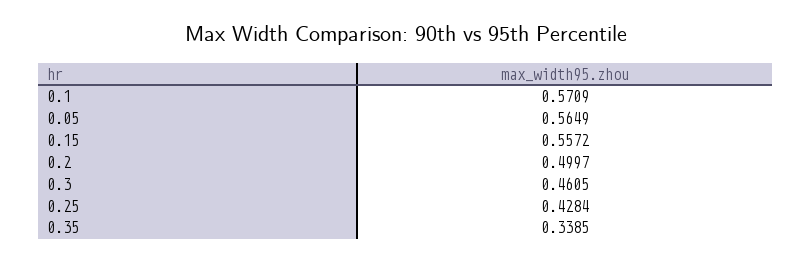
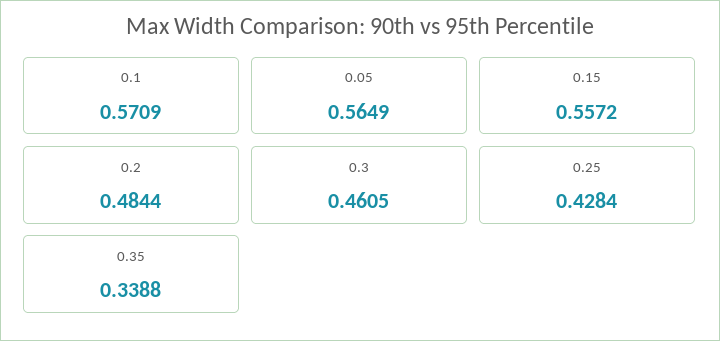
  {
    "0.1": 0.5709,
    "0.05": 0.5649,
    "0.15": 0.5572,
-   "0.2": 0.4997,
+   "0.2": 0.4844,
    "0.3": 0.4605,
    "0.25": 0.4284,
-   "0.35": 0.3385
+   "0.35": 0.3388
  }

